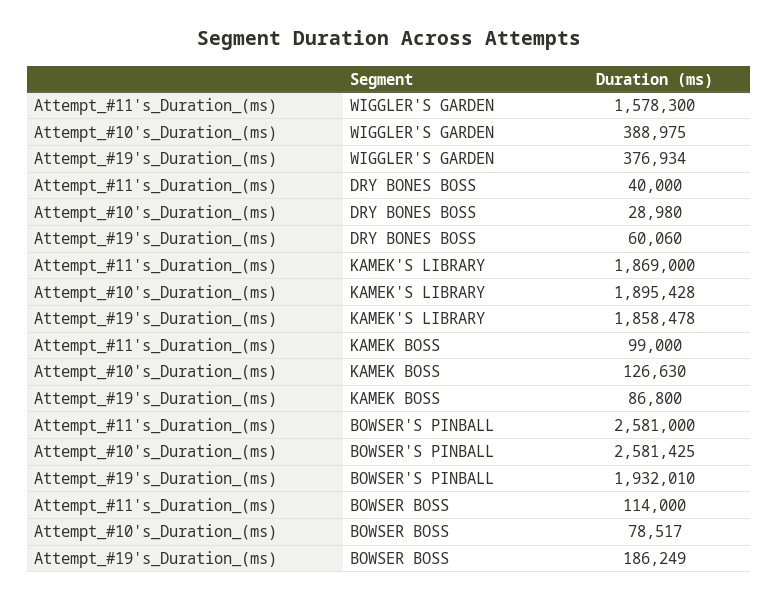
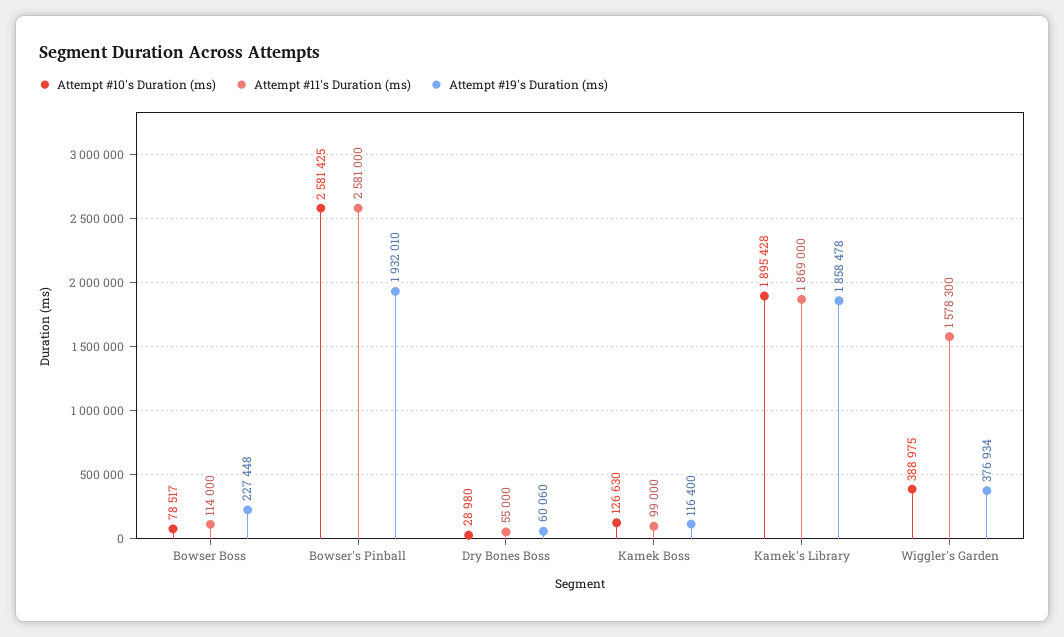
  {
    "Attempt_#11's_Duration_(ms)": {
      "WIGGLER'S GARDEN": 1578300,
-     "DRY BONES BOSS": 40000,
+     "DRY BONES BOSS": 55000,
      "KAMEK'S LIBRARY": 1869000,
      "KAMEK BOSS": 99000,
      "BOWSER'S PINBALL": 2581000,
      "BOWSER BOSS": 114000
    },
    "Attempt_#10's_Duration_(ms)": {
      "WIGGLER'S GARDEN": 388975,
      "DRY BONES BOSS": 28980,
      "KAMEK'S LIBRARY": 1895428,
      "KAMEK BOSS": 126630,
      "BOWSER'S PINBALL": 2581425,
      "BOWSER BOSS": 78517
    },
    "Attempt_#19's_Duration_(ms)": {
      "WIGGLER'S GARDEN": 376934,
      "DRY BONES BOSS": 60060,
      "KAMEK'S LIBRARY": 1858478,
-     "KAMEK BOSS": 86800,
+     "KAMEK BOSS": 116400,
      "BOWSER'S PINBALL": 1932010,
-     "BOWSER BOSS": 186249
+     "BOWSER BOSS": 227448
    }
  }

